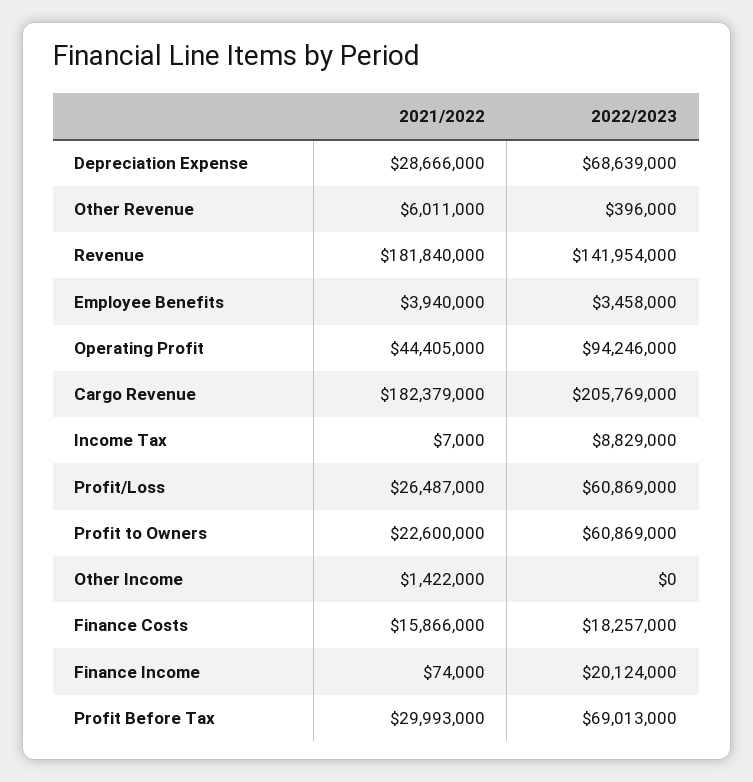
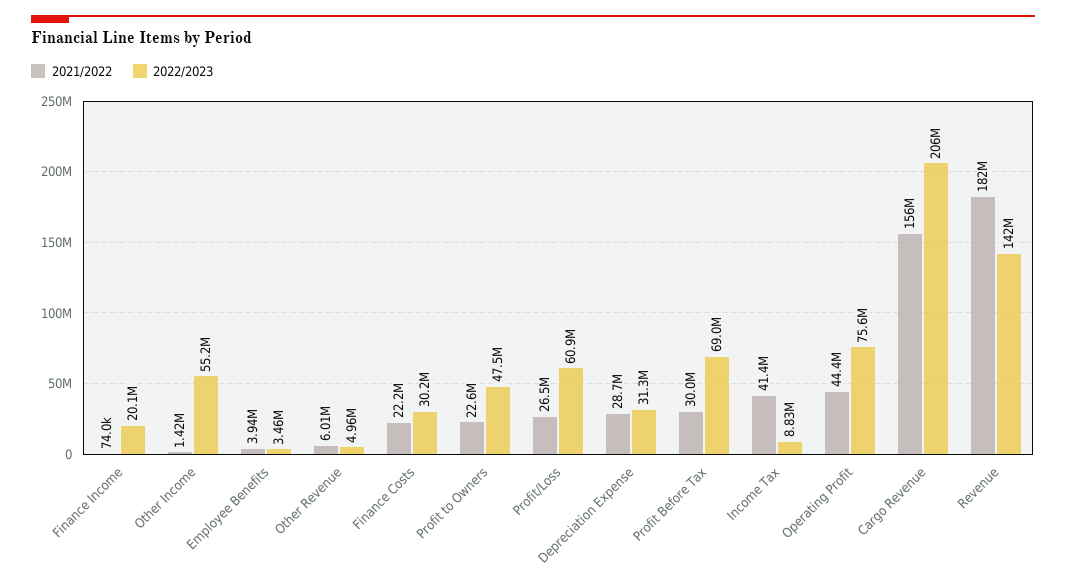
  {
    "2021/2022": {
      "Depreciation Expense": 28666000,
      "Other Revenue": 6011000,
      "Revenue": 181840000,
      "Employee Benefits": 3940000,
      "Operating Profit": 44405000,
-     "Cargo Revenue": 182379000,
+     "Cargo Revenue": 156000000,
-     "Income Tax": 7000,
+     "Income Tax": 41400000,
      "Profit/Loss": 26487000,
      "Profit to Owners": 22600000,
      "Other Income": 1422000,
-     "Finance Costs": 15866000,
+     "Finance Costs": 22200000,
      "Finance Income": 74000,
      "Profit Before Tax": 29993000
    },
    "2022/2023": {
-     "Depreciation Expense": 68639000,
+     "Depreciation Expense": 31300000,
-     "Other Revenue": 396000,
+     "Other Revenue": 4960000,
      "Revenue": 141954000,
      "Employee Benefits": 3458000,
-     "Operating Profit": 94246000,
+     "Operating Profit": 75600000,
      "Cargo Revenue": 205769000,
      "Income Tax": 8829000,
      "Profit/Loss": 60869000,
-     "Profit to Owners": 60869000,
+     "Profit to Owners": 47500000,
-     "Other Income": 0,
+     "Other Income": 55200000,
-     "Finance Costs": 18257000,
+     "Finance Costs": 30200000,
      "Finance Income": 20124000,
      "Profit Before Tax": 69013000
    }
  }

